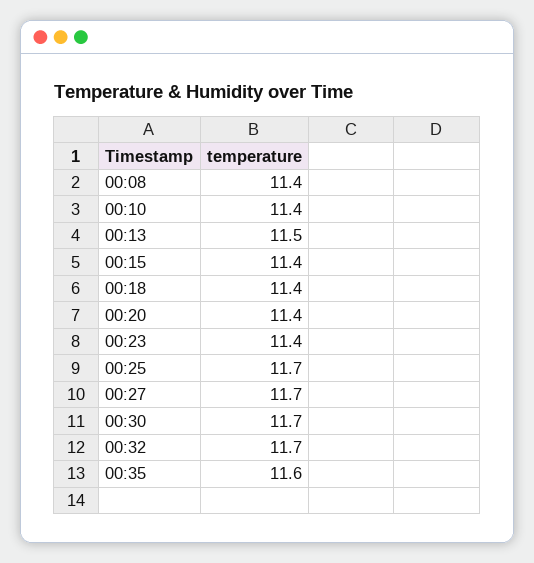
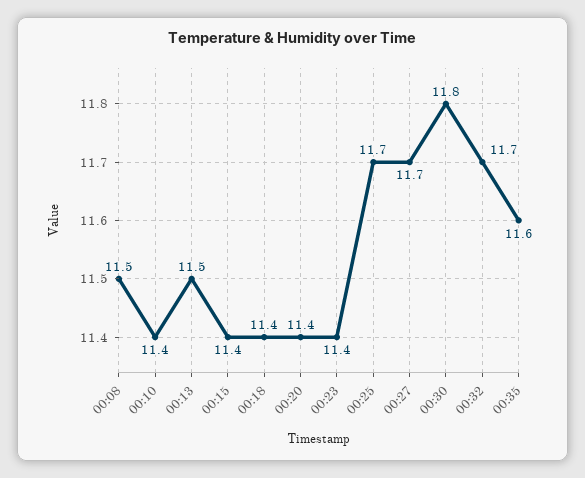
  {
-   "00:08": 11.4,
+   "00:08": 11.5,
    "00:10": 11.4,
    "00:13": 11.5,
    "00:15": 11.4,
    "00:18": 11.4,
    "00:20": 11.4,
    "00:23": 11.4,
    "00:25": 11.7,
    "00:27": 11.7,
-   "00:30": 11.7,
+   "00:30": 11.8,
    "00:32": 11.7,
    "00:35": 11.6
  }

